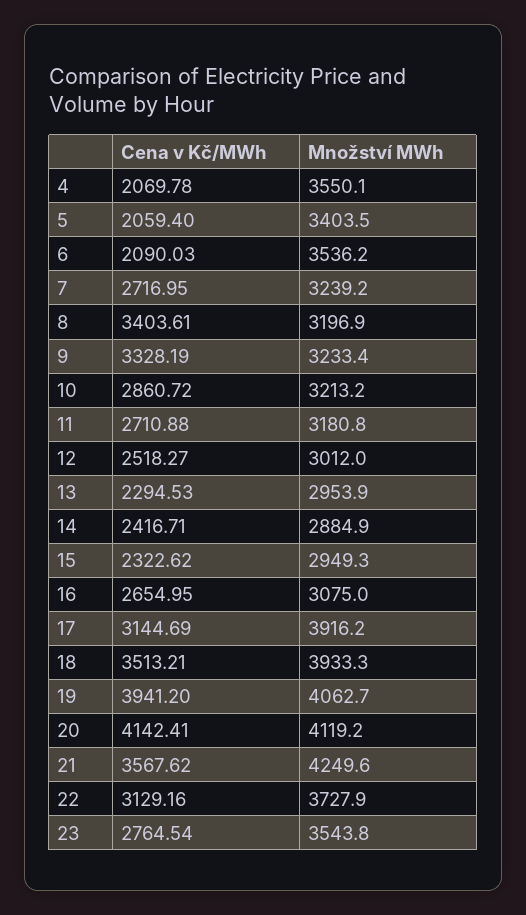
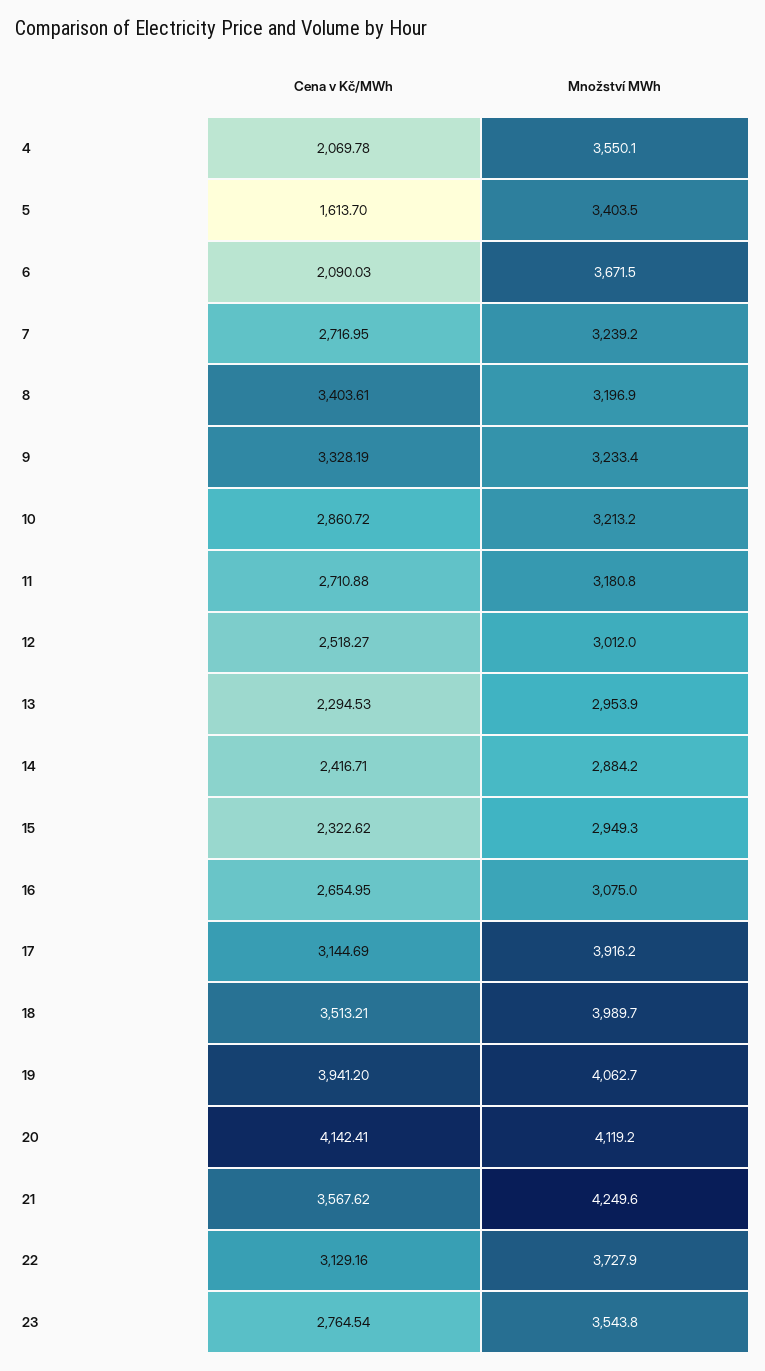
  {
    "Cena v Kč/MWh": {
      "4": 2069.78,
-     "5": 2059.4,
+     "5": 1613.7,
      "6": 2090.03,
      "7": 2716.95,
      "8": 3403.61,
      "9": 3328.19,
      "10": 2860.72,
      "11": 2710.88,
      "12": 2518.27,
      "13": 2294.53,
      "14": 2416.71,
      "15": 2322.62,
      "16": 2654.95,
      "17": 3144.69,
      "18": 3513.21,
      "19": 3941.2,
      "20": 4142.41,
      "21": 3567.62,
      "22": 3129.16,
      "23": 2764.54
    },
    "Množství MWh": {
      "4": 3550.1,
      "5": 3403.5,
-     "6": 3536.2,
+     "6": 3671.5,
      "7": 3239.2,
      "8": 3196.9,
      "9": 3233.4,
      "10": 3213.2,
      "11": 3180.8,
      "12": 3012,
      "13": 2953.9,
-     "14": 2884.9,
+     "14": 2884.2,
      "15": 2949.3,
      "16": 3075,
      "17": 3916.2,
-     "18": 3933.3,
+     "18": 3989.7,
      "19": 4062.7,
      "20": 4119.2,
      "21": 4249.6,
      "22": 3727.9,
      "23": 3543.8
    }
  }

